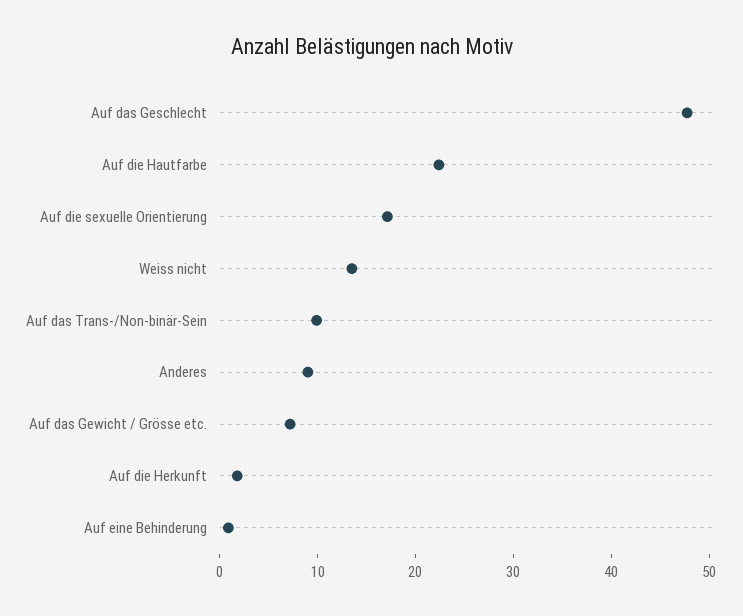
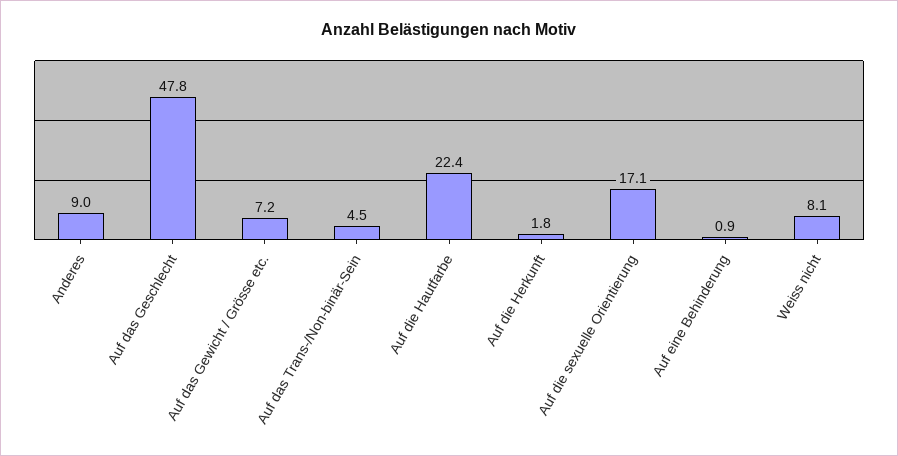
  {
    "Auf das Geschlecht": 47.8,
    "Auf die Hautfarbe": 22.4,
    "Auf die sexuelle Orientierung": 17.1,
-   "Weiss nicht": 14,
+   "Weiss nicht": 8.1,
-   "Auf das Trans-/Non-binär-Sein": 10,
+   "Auf das Trans-/Non-binär-Sein": 4.5,
    "Anderes": 9,
    "Auf das Gewicht / Grösse etc.": 7.2,
    "Auf die Herkunft": 1.8,
    "Auf eine Behinderung": 0.9
  }

